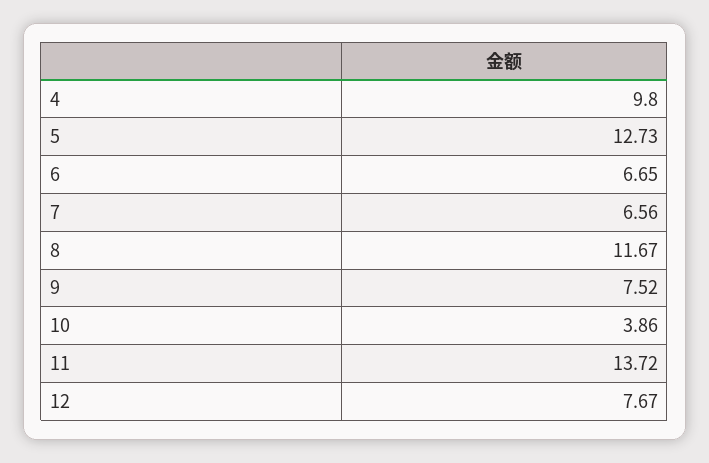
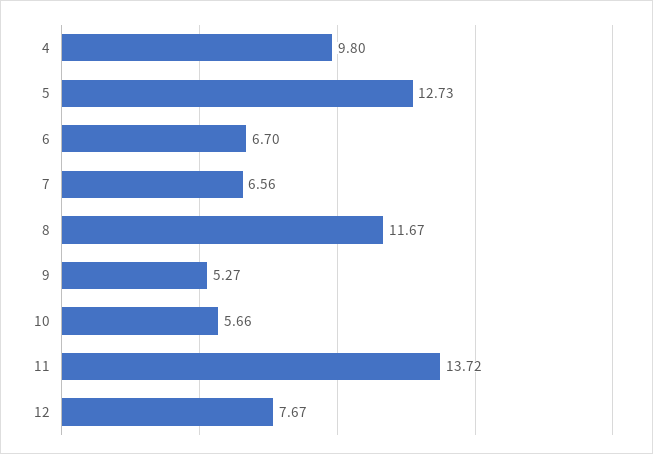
  {
    "4": 9.8,
    "5": 12.73,
-   "6": 6.65,
+   "6": 6.7,
    "7": 6.56,
    "8": 11.67,
-   "9": 7.52,
+   "9": 5.27,
-   "10": 3.86,
+   "10": 5.66,
    "11": 13.72,
    "12": 7.67
  }

